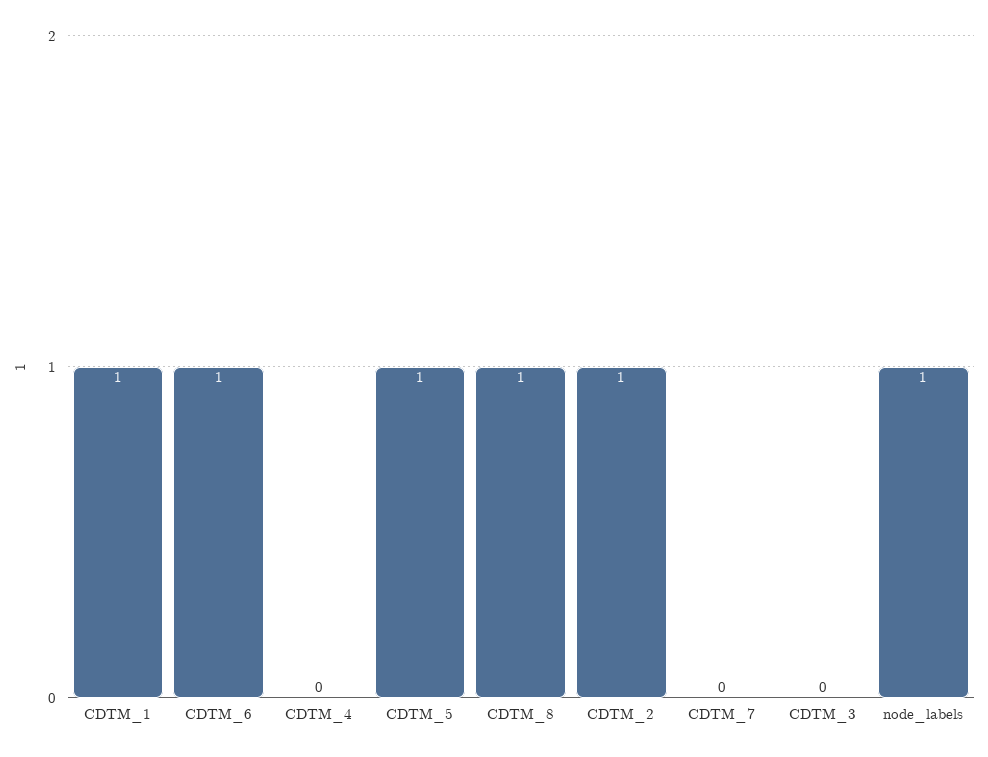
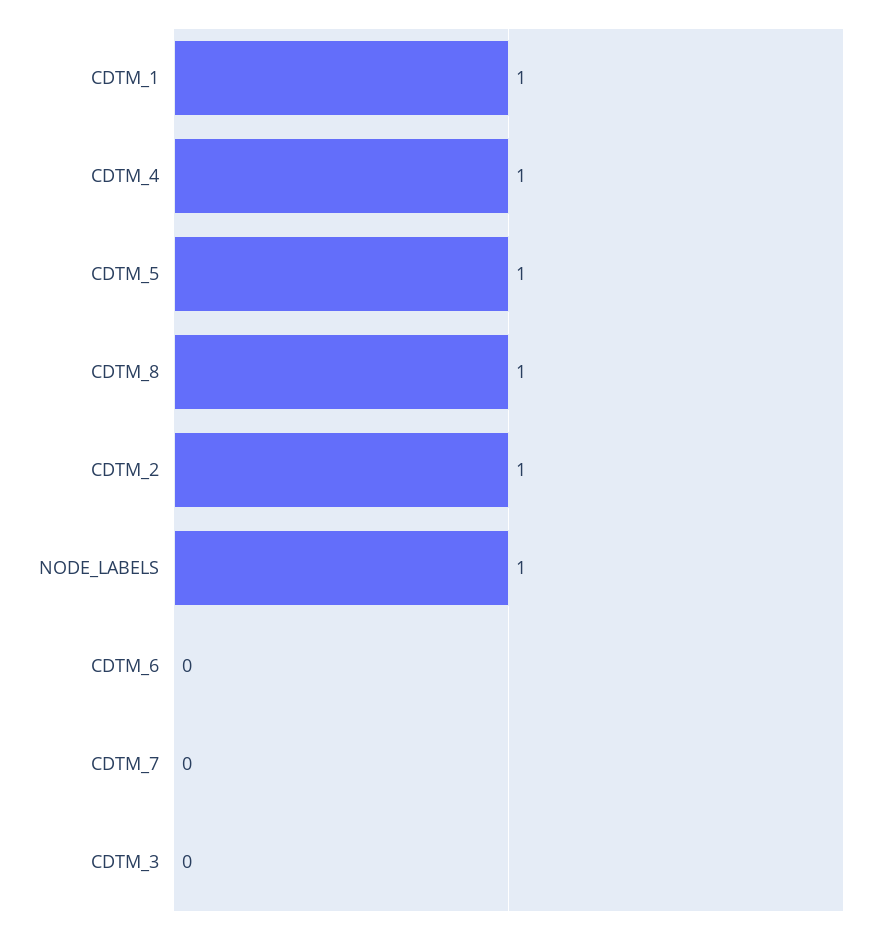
  {
    "CDTM_1": 1,
-   "CDTM_6": 1,
+   "CDTM_6": 0,
-   "CDTM_4": 0,
+   "CDTM_4": 1,
    "CDTM_5": 1,
    "CDTM_8": 1,
    "CDTM_2": 1,
    "CDTM_7": 0,
    "CDTM_3": 0,
    "node_labels": 1
  }

